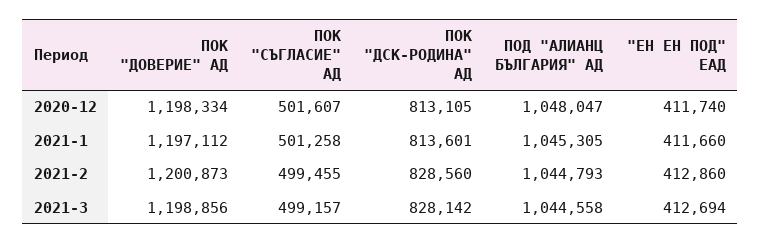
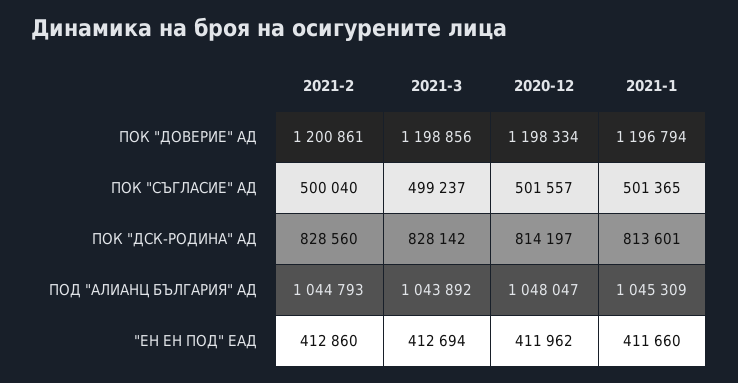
  {
    "ПОК \"ДОВЕРИЕ\" АД": {
      "2020-12": 1198334,
-     "2021-1": 1197112,
+     "2021-1": 1196794,
-     "2021-2": 1200873,
+     "2021-2": 1200861,
      "2021-3": 1198856
    },
    "ПОК \"СЪГЛАСИЕ\" АД": {
-     "2020-12": 501607,
+     "2020-12": 501557,
-     "2021-1": 501258,
+     "2021-1": 501365,
-     "2021-2": 499455,
+     "2021-2": 500040,
-     "2021-3": 499157
+     "2021-3": 499237
    },
    "ПОК \"ДСК-РОДИНА\" АД": {
-     "2020-12": 813105,
+     "2020-12": 814197,
      "2021-1": 813601,
      "2021-2": 828560,
      "2021-3": 828142
    },
    "ПОД \"АЛИАНЦ БЪЛГАРИЯ\" АД": {
      "2020-12": 1048047,
-     "2021-1": 1045305,
+     "2021-1": 1045309,
      "2021-2": 1044793,
-     "2021-3": 1044558
+     "2021-3": 1043892
    },
    "\"ЕН ЕН ПОД\" ЕАД": {
-     "2020-12": 411740,
+     "2020-12": 411962,
      "2021-1": 411660,
      "2021-2": 412860,
      "2021-3": 412694
    }
  }

